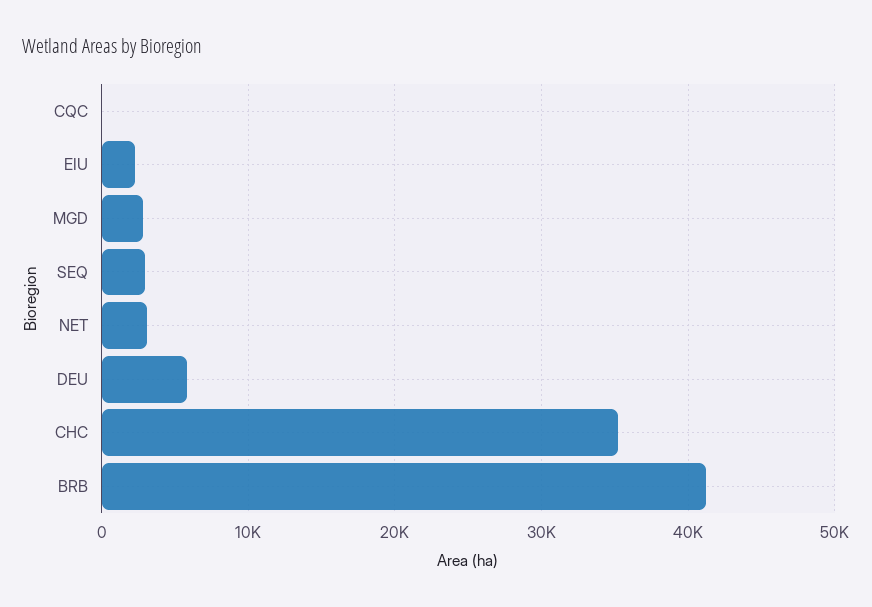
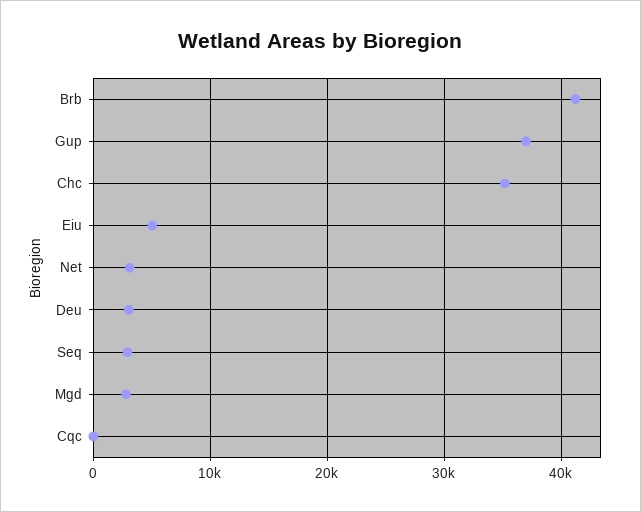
  {
    "CQC": 0,
-   "EIU": 2000,
+   "EIU": 5000,
    "MGD": 3000,
    "SEQ": 3000,
    "NET": 3000,
-   "DEU": 6000,
+   "DEU": 3000,
    "CHC": 35000,
-   "BRB": 41000
+   "BRB": 41000,
+   "Gup": 37000
  }

